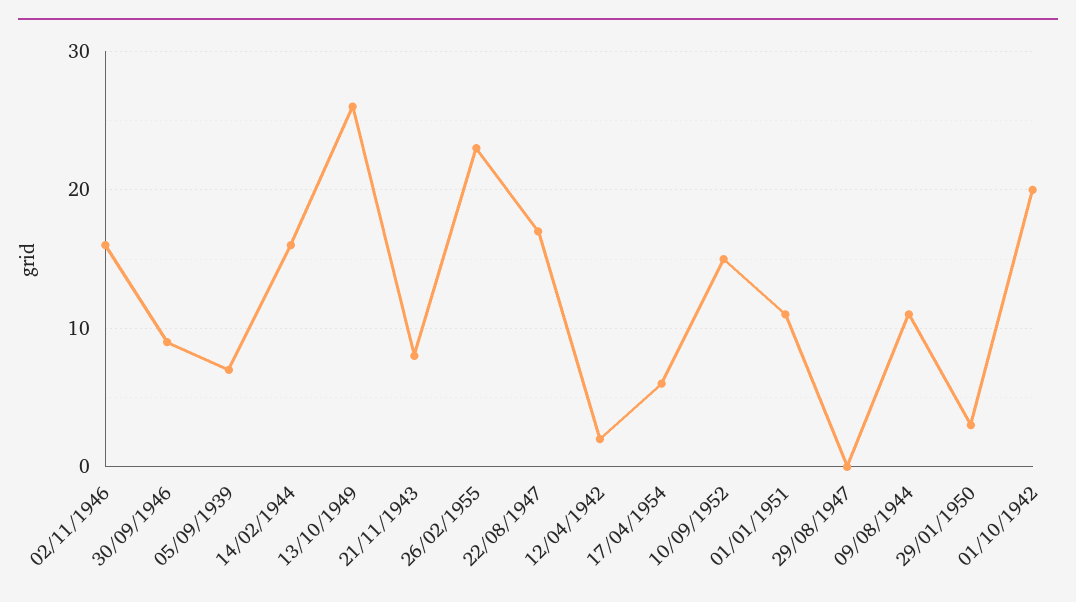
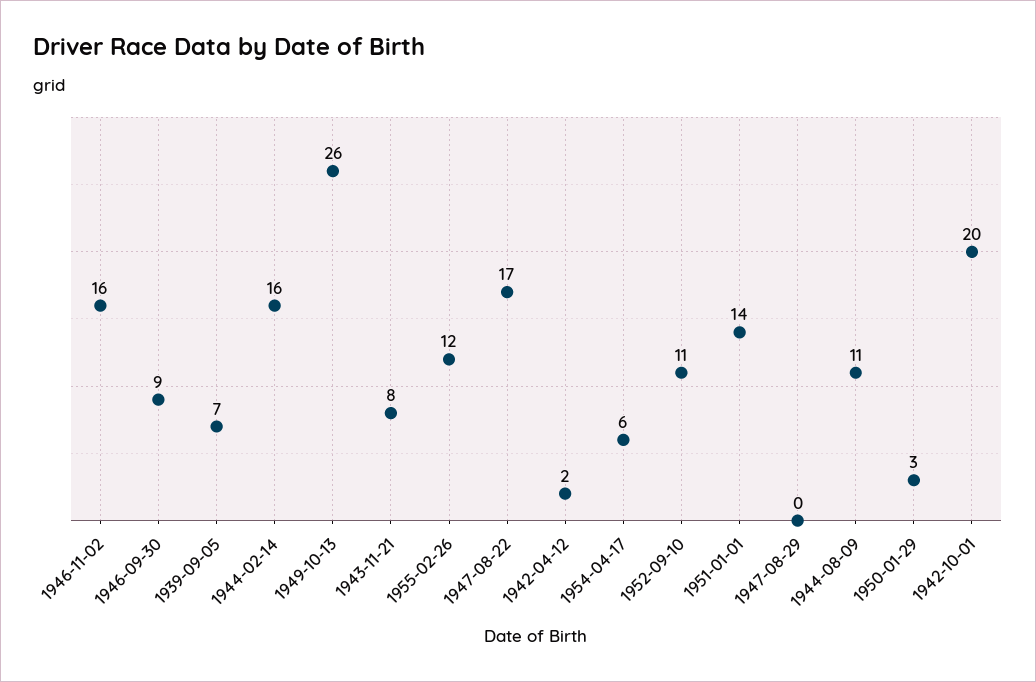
  {
    "02/11/1946": 16,
    "30/09/1946": 9,
    "05/09/1939": 7,
    "14/02/1944": 16,
    "13/10/1949": 26,
    "21/11/1943": 8,
-   "26/02/1955": 23,
+   "26/02/1955": 12,
    "22/08/1947": 17,
    "12/04/1942": 2,
    "17/04/1954": 6,
-   "10/09/1952": 15,
+   "10/09/1952": 11,
-   "01/01/1951": 11,
+   "01/01/1951": 14,
    "29/08/1947": 0,
    "09/08/1944": 11,
    "29/01/1950": 3,
    "01/10/1942": 20
  }

